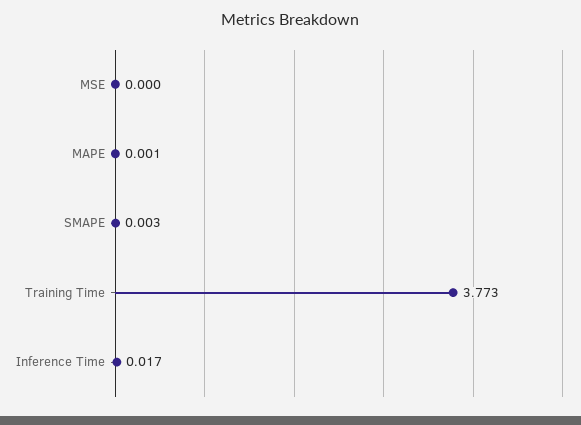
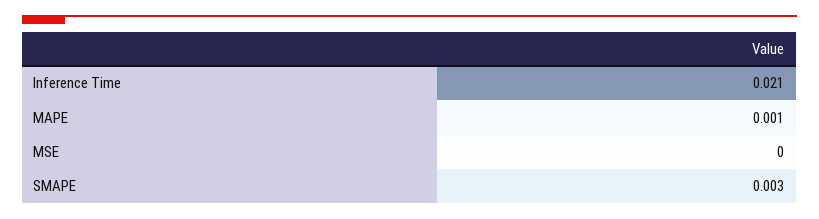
  {
    "MSE": 0,
    "MAPE": 0.001,
    "SMAPE": 0.003,
-   "Training Time": 3.773,
-   "Inference Time": 0.017
+   "Inference Time": 0.021
  }

